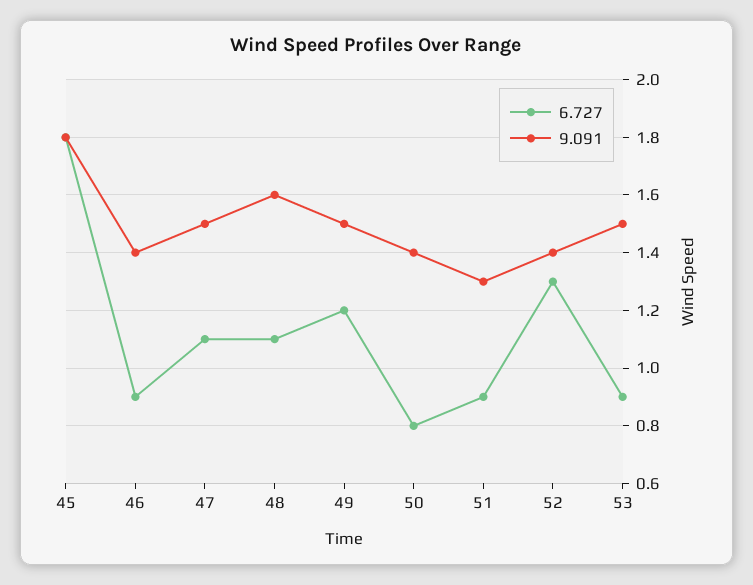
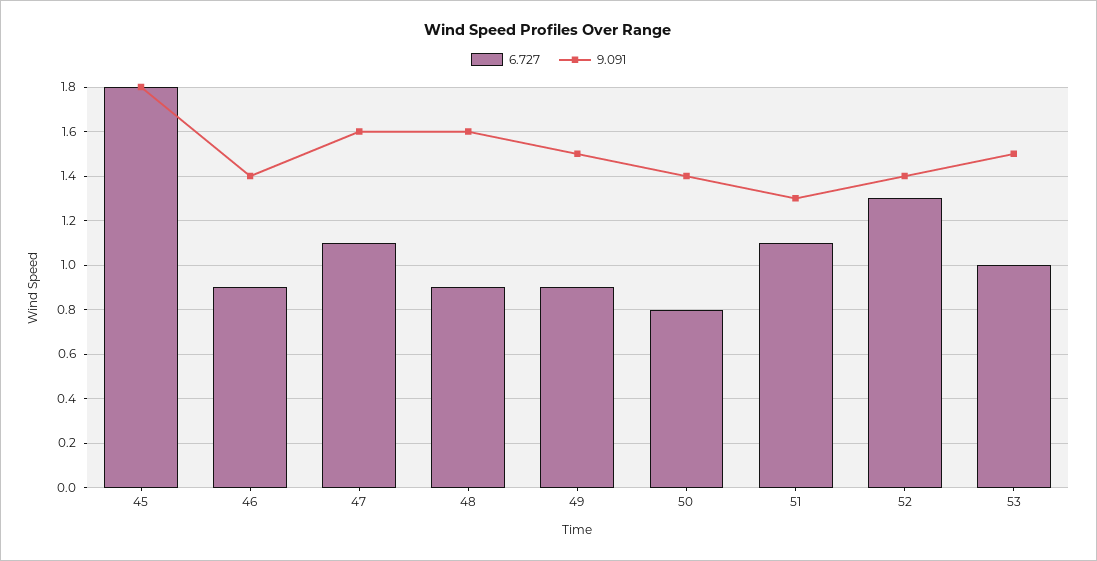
  {
    "6.727": {
      "45": 1.8,
      "46": 0.9,
      "47": 1.1,
-     "48": 1.1,
+     "48": 0.9,
-     "49": 1.2,
+     "49": 0.9,
      "50": 0.8,
-     "51": 0.9,
+     "51": 1.1,
      "52": 1.3,
-     "53": 0.9
+     "53": 1
    },
    "9.091": {
      "45": 1.8,
      "46": 1.4,
-     "47": 1.5,
+     "47": 1.6,
      "48": 1.6,
      "49": 1.5,
      "50": 1.4,
      "51": 1.3,
      "52": 1.4,
      "53": 1.5
    }
  }

